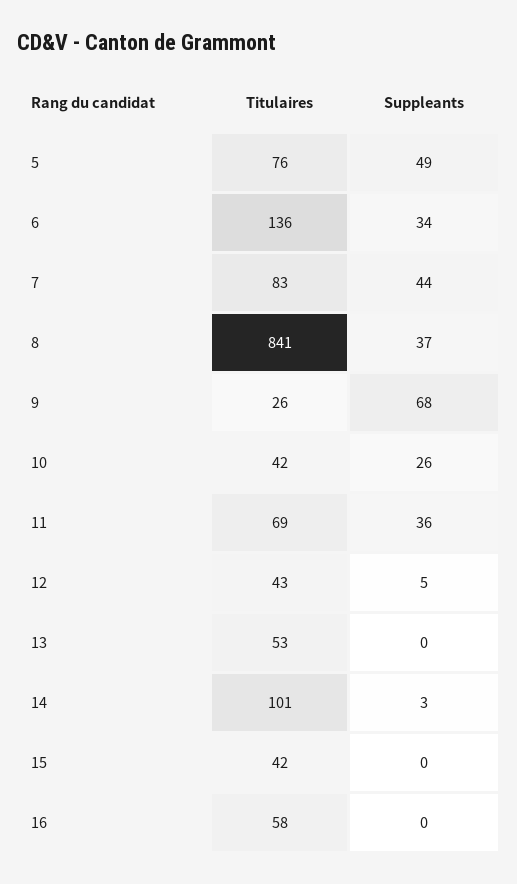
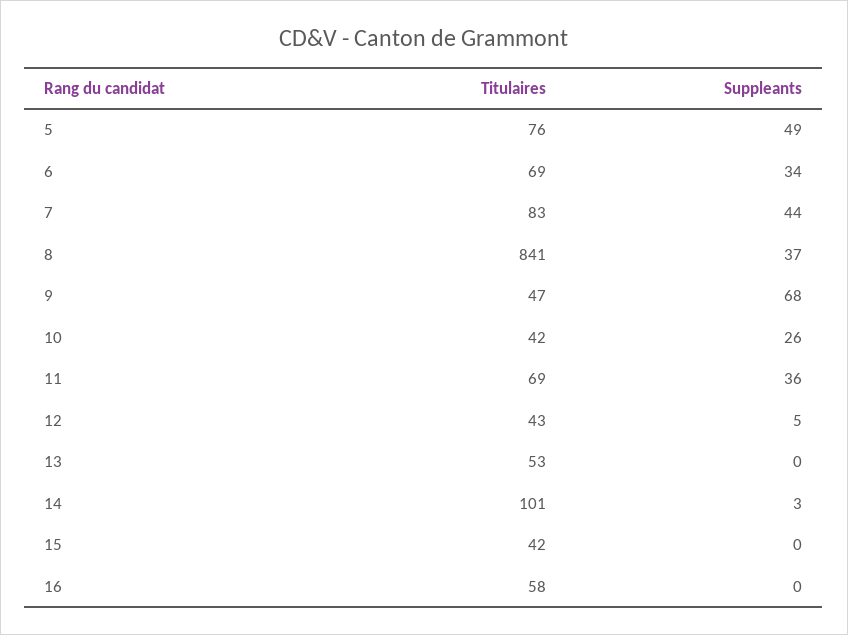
  {
    "Titulaires": {
      "5": 76,
-     "6": 136,
+     "6": 69,
      "7": 83,
      "8": 841,
-     "9": 26,
+     "9": 47,
      "10": 42,
      "11": 69,
      "12": 43,
      "13": 53,
      "14": 101,
      "15": 42,
      "16": 58
    },
    "Suppleants": {
      "5": 49,
      "6": 34,
      "7": 44,
      "8": 37,
      "9": 68,
      "10": 26,
      "11": 36,
      "12": 5,
      "13": 0,
      "14": 3,
      "15": 0,
      "16": 0
    }
  }

